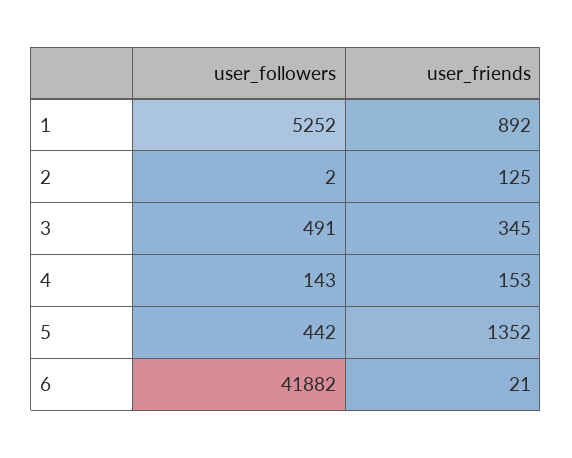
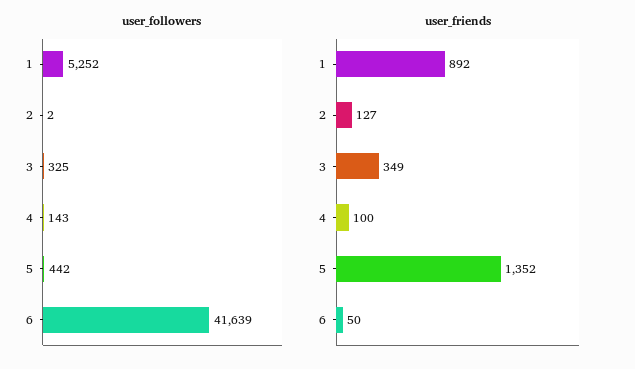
  {
    "user_followers": {
      "1": 5252,
      "2": 2,
-     "3": 491,
+     "3": 325,
      "4": 143,
      "5": 442,
-     "6": 41882
+     "6": 41639
    },
    "user_friends": {
      "1": 892,
-     "2": 125,
+     "2": 127,
-     "3": 345,
+     "3": 349,
-     "4": 153,
+     "4": 100,
      "5": 1352,
-     "6": 21
+     "6": 50
    }
  }

